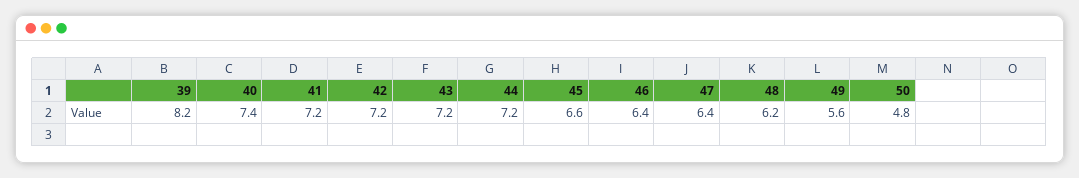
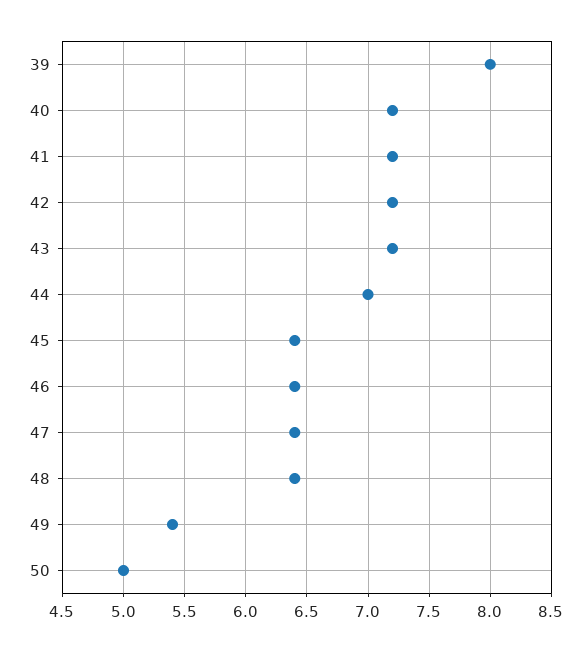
  {
-   "39": 8.2,
+   "39": 8,
-   "40": 7.4,
+   "40": 7.2,
    "41": 7.2,
    "42": 7.2,
    "43": 7.2,
-   "44": 7.2,
+   "44": 7,
-   "45": 6.6,
+   "45": 6.4,
    "46": 6.4,
    "47": 6.4,
-   "48": 6.2,
+   "48": 6.4,
-   "49": 5.6,
+   "49": 5.4,
-   "50": 4.8
+   "50": 5
  }

